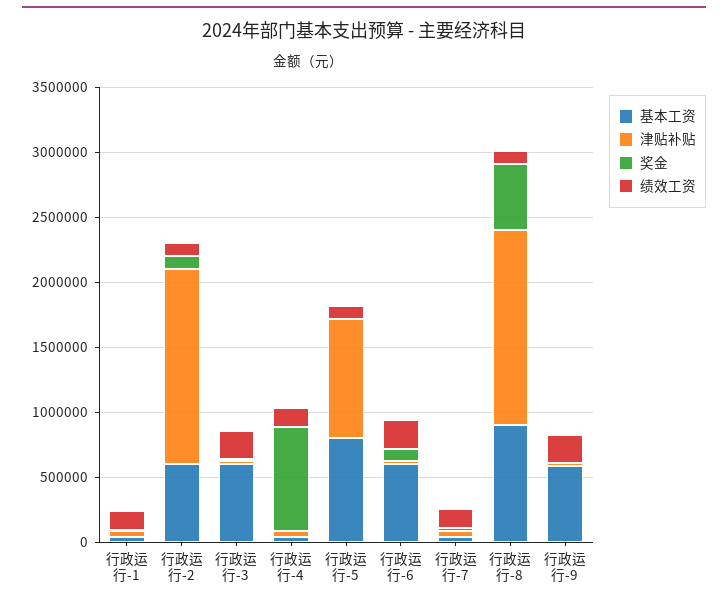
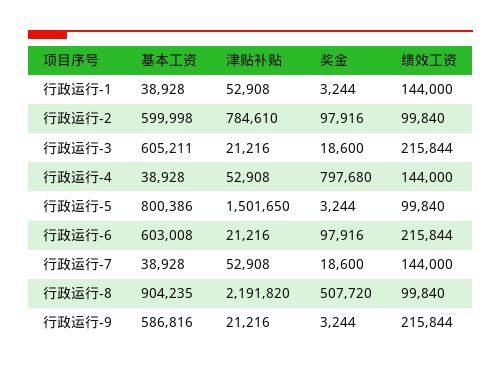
  {
    "基本工资": {
      "行政运行-1": 38928,
      "行政运行-2": 599998,
      "行政运行-3": 605211,
      "行政运行-4": 38928,
      "行政运行-5": 800386,
      "行政运行-6": 603008,
      "行政运行-7": 38928,
      "行政运行-8": 904235,
      "行政运行-9": 586816
    },
    "津贴补贴": {
      "行政运行-1": 52908,
-     "行政运行-2": 1500000,
+     "行政运行-2": 784610,
      "行政运行-3": 21216,
      "行政运行-4": 52908,
-     "行政运行-5": 900000,
+     "行政运行-5": 1501650,
      "行政运行-6": 21216,
      "行政运行-7": 52908,
-     "行政运行-8": 1500000,
+     "行政运行-8": 2191820,
      "行政运行-9": 21216
    },
    "奖金": {
      "行政运行-1": 3244,
      "行政运行-2": 97916,
      "行政运行-3": 18600,
      "行政运行-4": 797680,
      "行政运行-5": 3244,
      "行政运行-6": 97916,
      "行政运行-7": 18600,
      "行政运行-8": 507720,
      "行政运行-9": 3244
    },
    "绩效工资": {
      "行政运行-1": 144000,
      "行政运行-2": 99840,
      "行政运行-3": 215844,
      "行政运行-4": 144000,
      "行政运行-5": 99840,
      "行政运行-6": 215844,
      "行政运行-7": 144000,
      "行政运行-8": 99840,
      "行政运行-9": 215844
    }
  }

